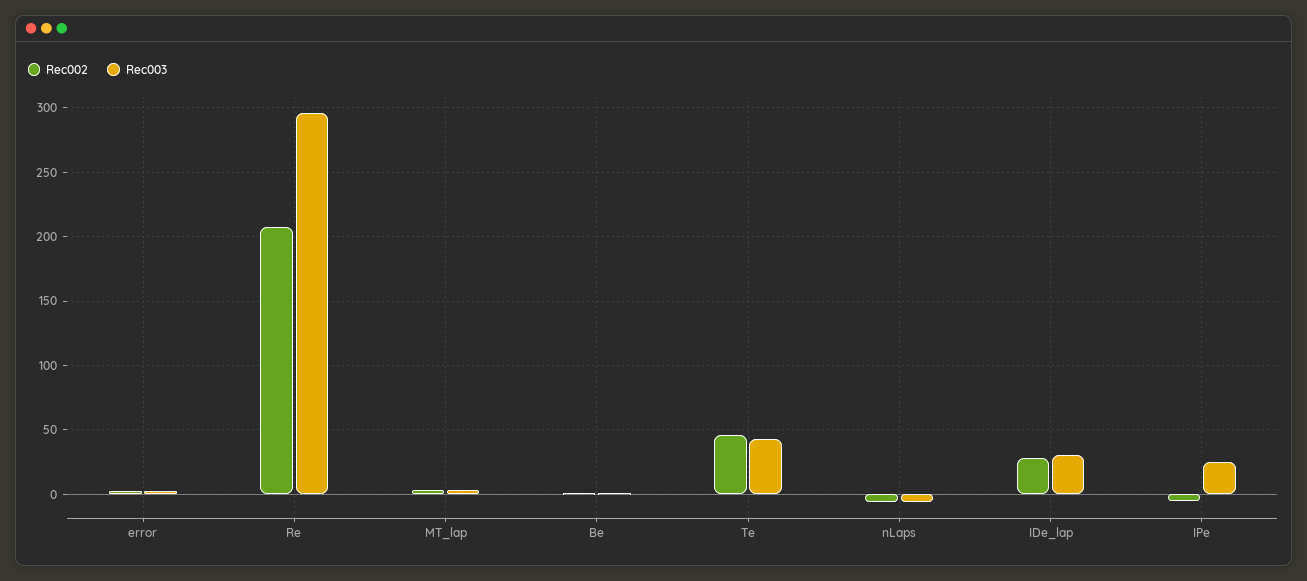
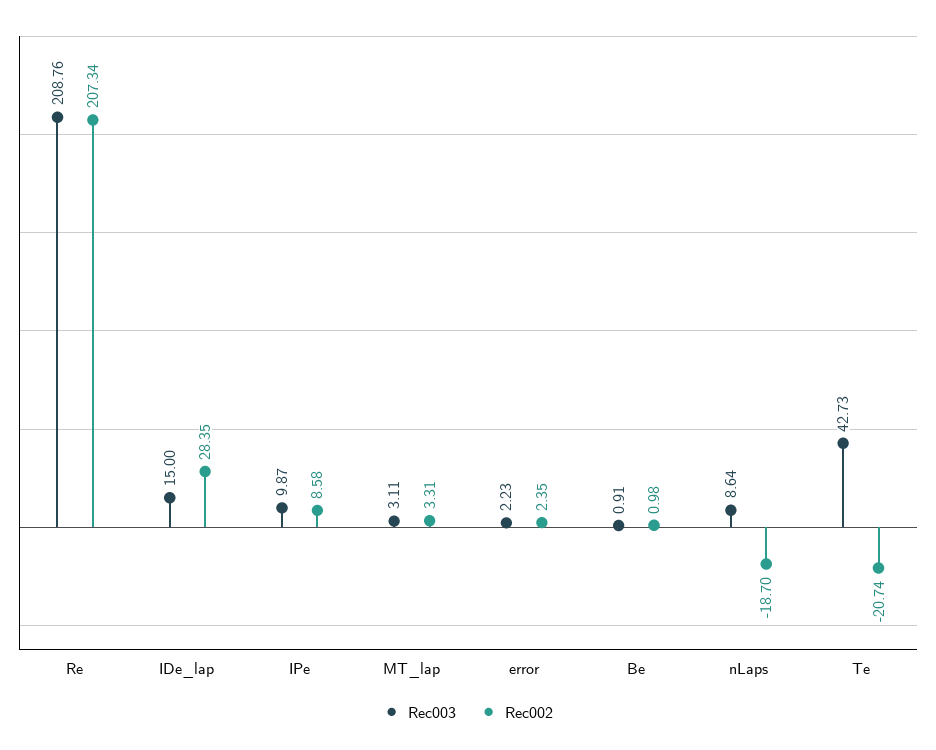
  {
    "Rec002": {
      "error": 2.35,
      "Re": 207.34,
      "MT_lap": 3.31,
      "Be": 0.98,
-     "Te": 45,
+     "Te": -20.74,
-     "nLaps": -5,
+     "nLaps": -18.7,
      "IDe_lap": 28.35,
-     "IPe": -5
+     "IPe": 8.58
    },
    "Rec003": {
      "error": 2.23,
-     "Re": 295,
+     "Re": 208.76,
      "MT_lap": 3.11,
      "Be": 0.91,
      "Te": 42.73,
-     "nLaps": -5,
+     "nLaps": 8.64,
-     "IDe_lap": 30,
+     "IDe_lap": 15,
-     "IPe": 25
+     "IPe": 9.87
    }
  }

